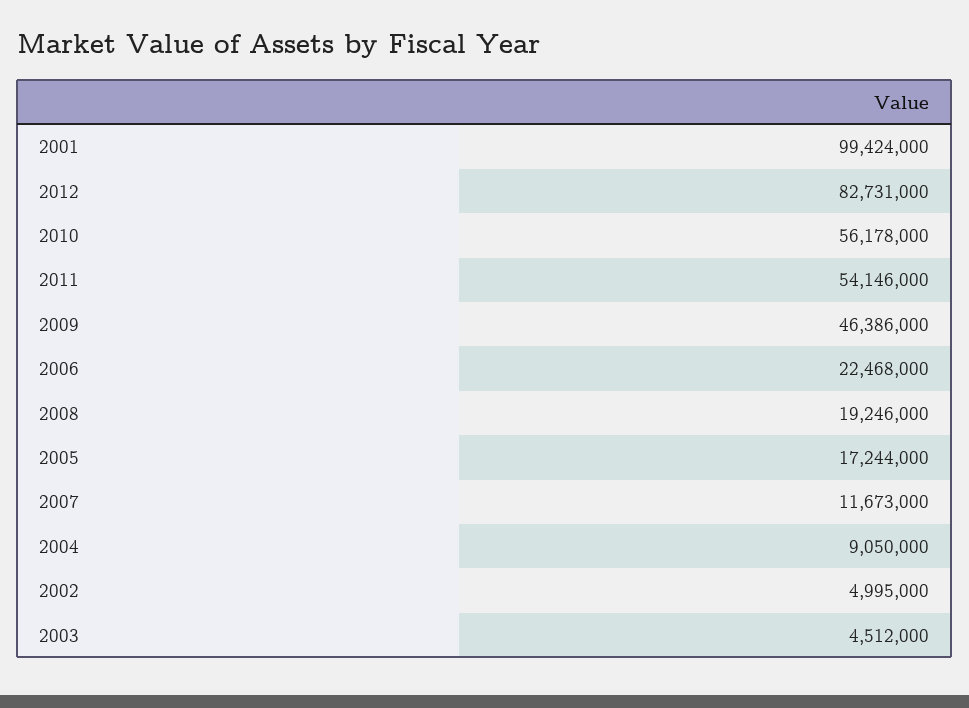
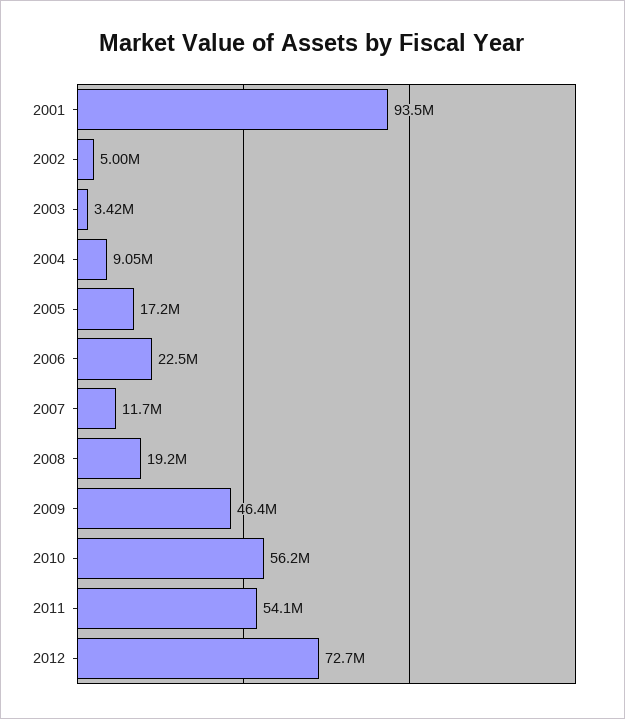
  {
-   "2001": 99424000,
+   "2001": 93500000,
-   "2012": 82731000,
+   "2012": 72700000,
    "2010": 56178000,
    "2011": 54146000,
    "2009": 46386000,
    "2006": 22468000,
    "2008": 19246000,
    "2005": 17244000,
    "2007": 11673000,
    "2004": 9050000,
    "2002": 4995000,
-   "2003": 4512000
+   "2003": 3420000
  }

